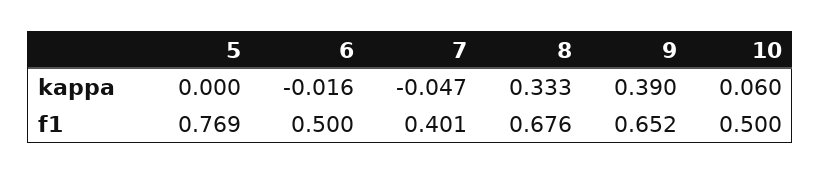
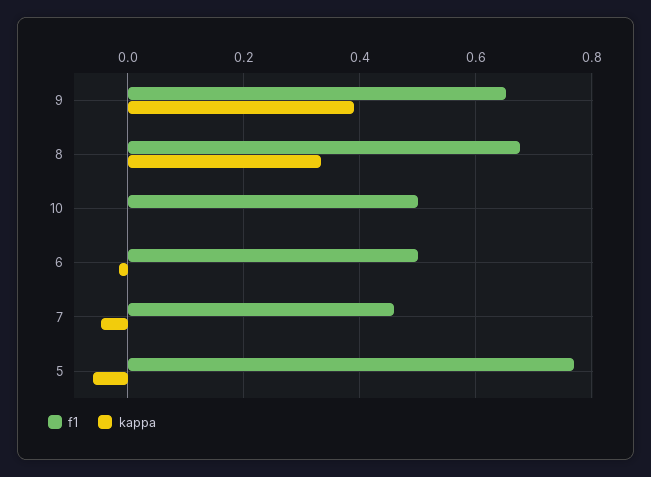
  {
    "kappa": {
-     "5": 0,
+     "5": -0.06,
      "6": -0.016,
      "7": -0.047,
      "8": 0.333,
      "9": 0.39,
-     "10": 0.06
+     "10": 0
    },
    "f1": {
      "5": 0.769,
      "6": 0.5,
-     "7": 0.401,
+     "7": 0.46,
      "8": 0.676,
      "9": 0.652,
      "10": 0.5
    }
  }

